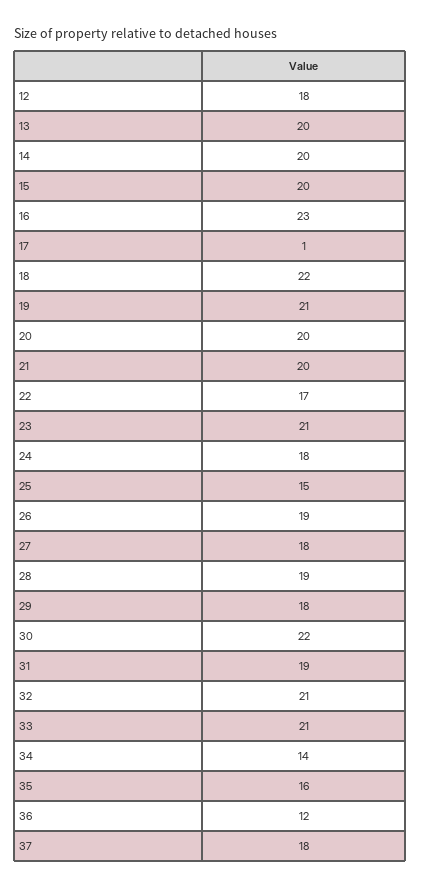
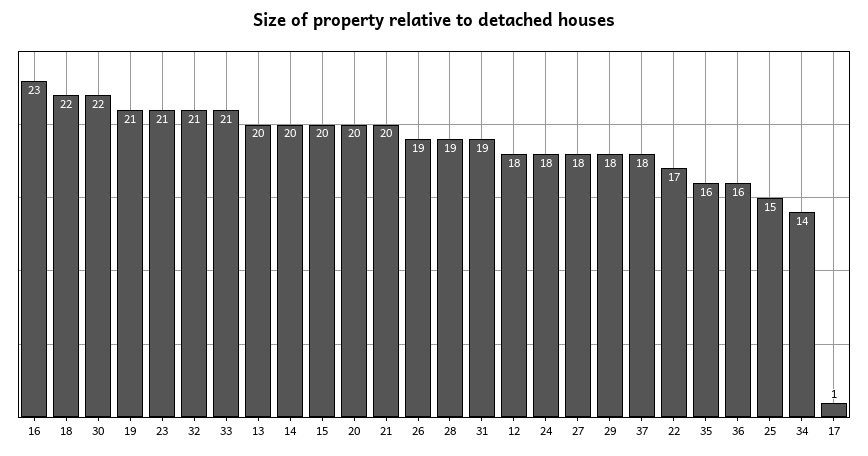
  {
    "12": 18,
    "13": 20,
    "14": 20,
    "15": 20,
    "16": 23,
    "17": 1,
    "18": 22,
    "19": 21,
    "20": 20,
    "21": 20,
    "22": 17,
    "23": 21,
    "24": 18,
    "25": 15,
    "26": 19,
    "27": 18,
    "28": 19,
    "29": 18,
    "30": 22,
    "31": 19,
    "32": 21,
    "33": 21,
    "34": 14,
    "35": 16,
-   "36": 12,
+   "36": 16,
    "37": 18
  }

